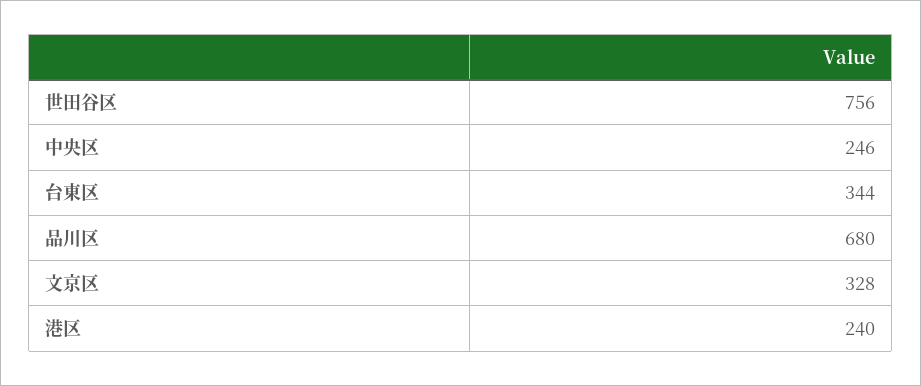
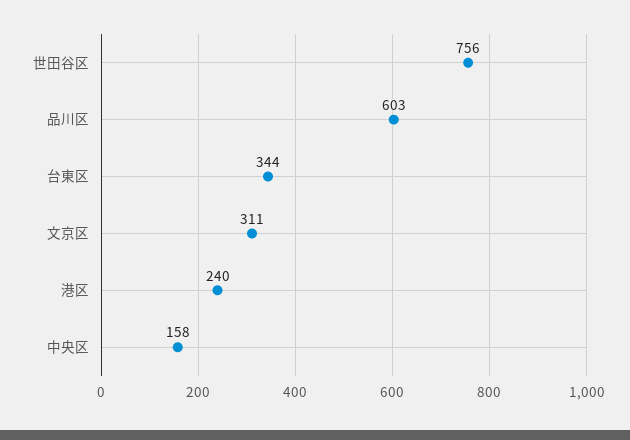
  {
    "世田谷区": 756,
-   "中央区": 246,
+   "中央区": 158,
    "台東区": 344,
-   "品川区": 680,
+   "品川区": 603,
-   "文京区": 328,
+   "文京区": 311,
    "港区": 240
  }

